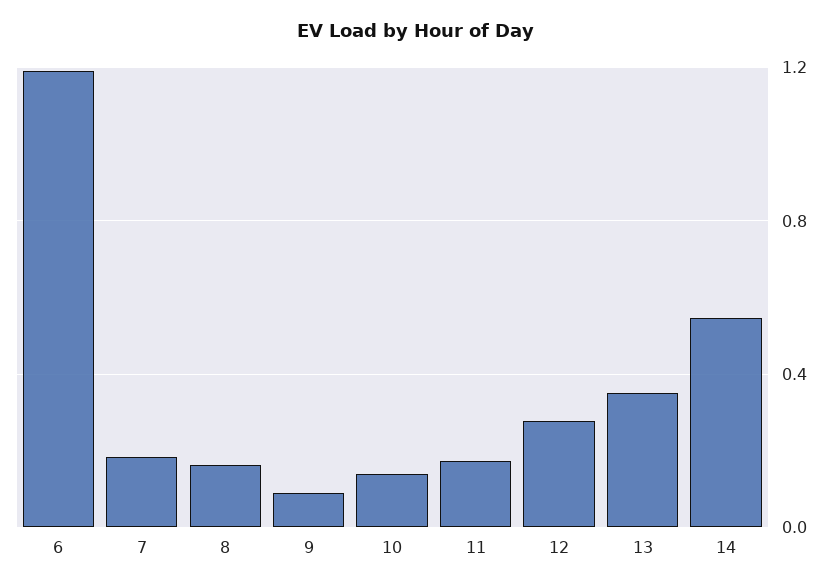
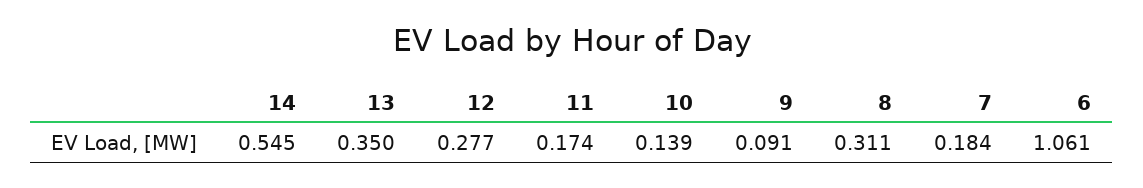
  {
-   "6": 1.2,
+   "6": 1.061,
    "7": 0.184,
-   "8": 0.15,
+   "8": 0.311,
    "9": 0.091,
    "10": 0.139,
    "11": 0.174,
    "12": 0.277,
    "13": 0.35,
    "14": 0.545
  }

